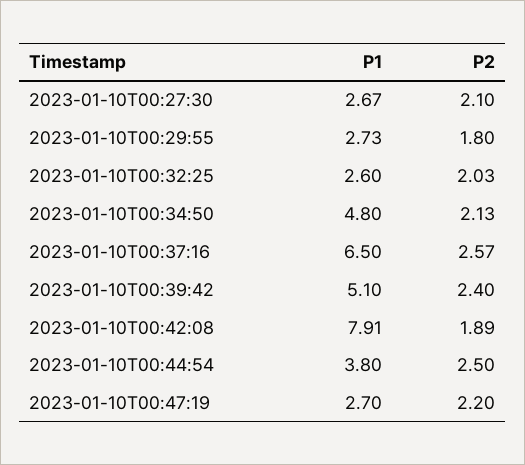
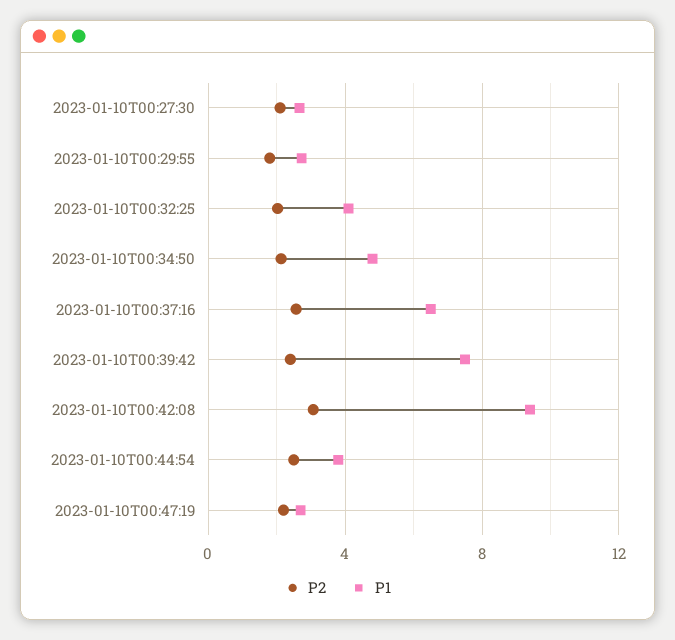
  {
    "P1": {
      "2023-01-10T00:27:30": 2.67,
      "2023-01-10T00:29:55": 2.73,
-     "2023-01-10T00:32:25": 2.6,
+     "2023-01-10T00:32:25": 4,
      "2023-01-10T00:34:50": 4.8,
      "2023-01-10T00:37:16": 6.5,
-     "2023-01-10T00:39:42": 5.1,
+     "2023-01-10T00:39:42": 7.5,
-     "2023-01-10T00:42:08": 7.91,
+     "2023-01-10T00:42:08": 9.5,
      "2023-01-10T00:44:54": 3.8,
      "2023-01-10T00:47:19": 2.7
    },
    "P2": {
      "2023-01-10T00:27:30": 2.1,
      "2023-01-10T00:29:55": 1.8,
      "2023-01-10T00:32:25": 2.03,
      "2023-01-10T00:34:50": 2.13,
      "2023-01-10T00:37:16": 2.57,
      "2023-01-10T00:39:42": 2.4,
-     "2023-01-10T00:42:08": 1.89,
+     "2023-01-10T00:42:08": 3,
      "2023-01-10T00:44:54": 2.5,
      "2023-01-10T00:47:19": 2.2
    }
  }

